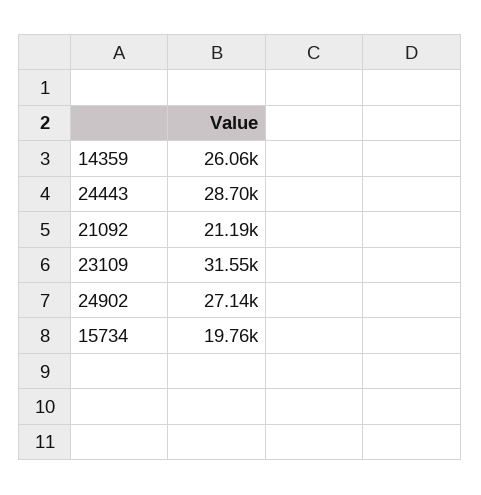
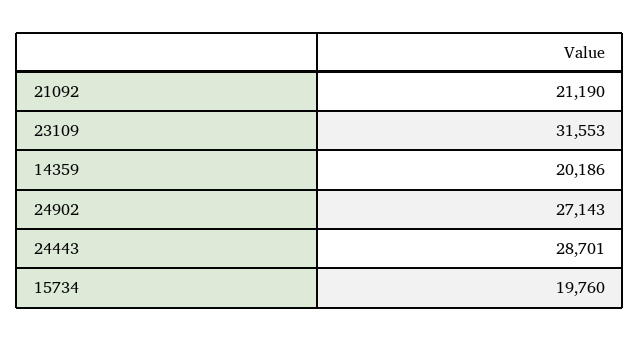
  {
-   "14359": 26060,
+   "14359": 20186,
    "24443": 28701,
    "21092": 21190,
    "23109": 31553,
    "24902": 27143,
    "15734": 19760
  }

